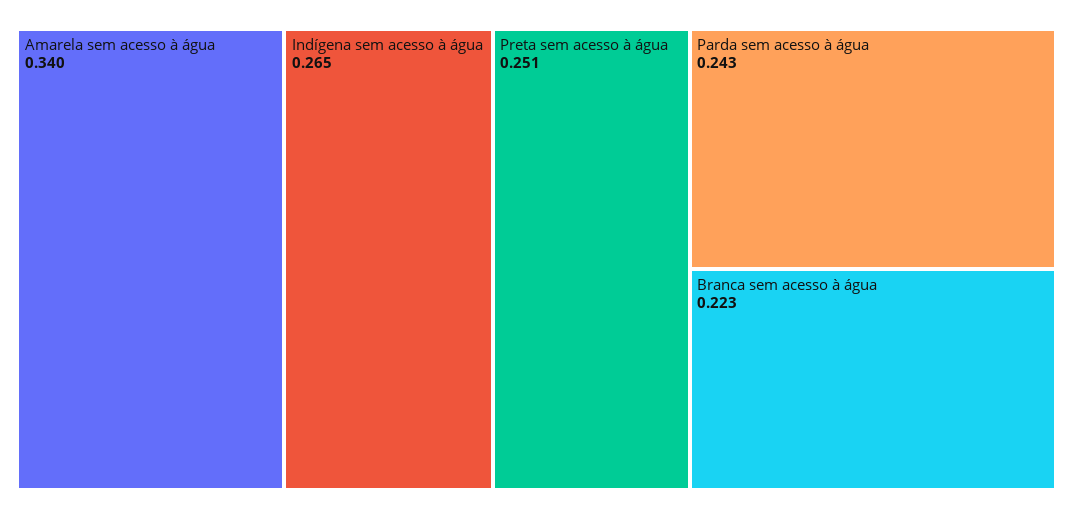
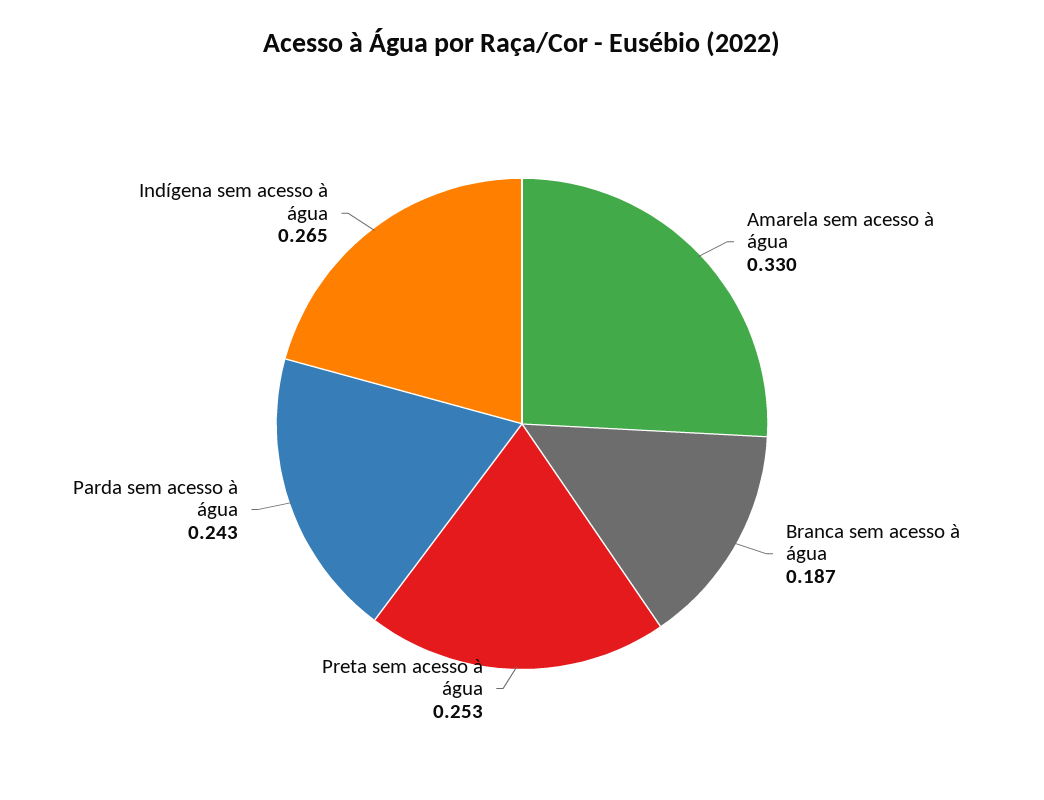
  {
-   "Amarela sem acesso à água": 0.34,
+   "Amarela sem acesso à água": 0.33,
    "Indígena sem acesso à água": 0.265,
-   "Preta sem acesso à água": 0.251,
+   "Preta sem acesso à água": 0.253,
    "Parda sem acesso à água": 0.243,
-   "Branca sem acesso à água": 0.223
+   "Branca sem acesso à água": 0.187
  }

